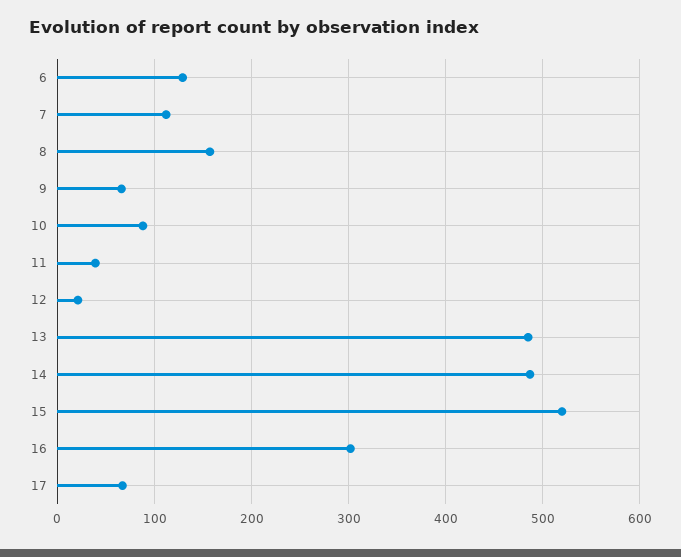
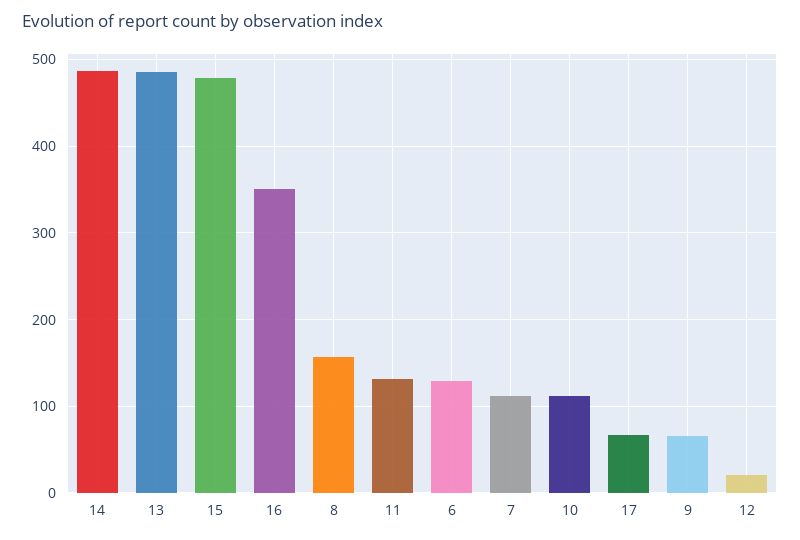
  {
    "6": 130,
    "7": 110,
    "8": 160,
    "9": 70,
-   "10": 90,
+   "10": 110,
-   "11": 40,
+   "11": 130,
    "12": 20,
    "13": 490,
    "14": 490,
-   "15": 520,
+   "15": 480,
-   "16": 300,
+   "16": 350,
    "17": 70
  }

